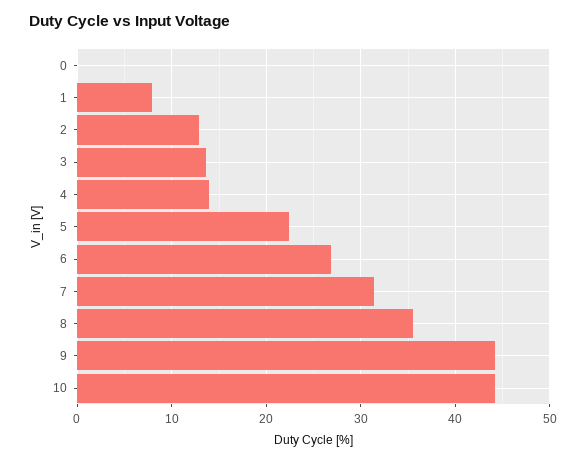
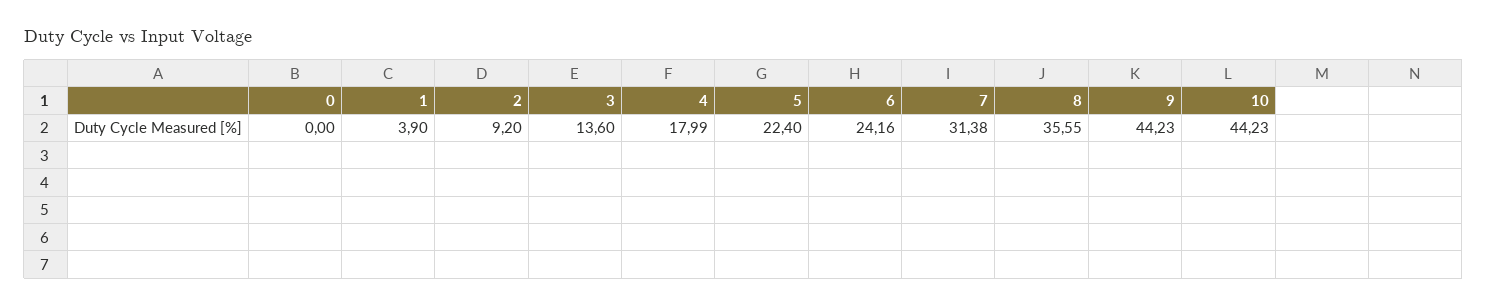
  {
    "0": 0,
-   "1": 8,
+   "1": 3.9,
-   "2": 13,
+   "2": 9.2,
    "3": 13.6,
-   "4": 14,
+   "4": 17.99,
    "5": 22.4,
-   "6": 27,
+   "6": 24.16,
    "7": 31.38,
    "8": 35.55,
    "9": 44.23,
    "10": 44.23
  }

